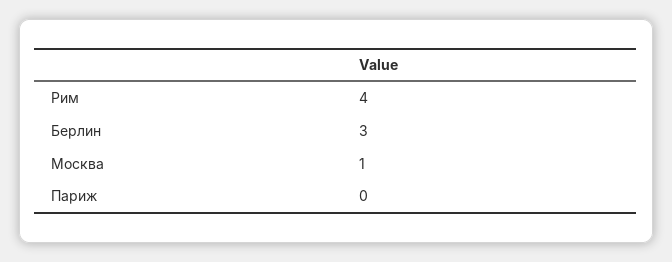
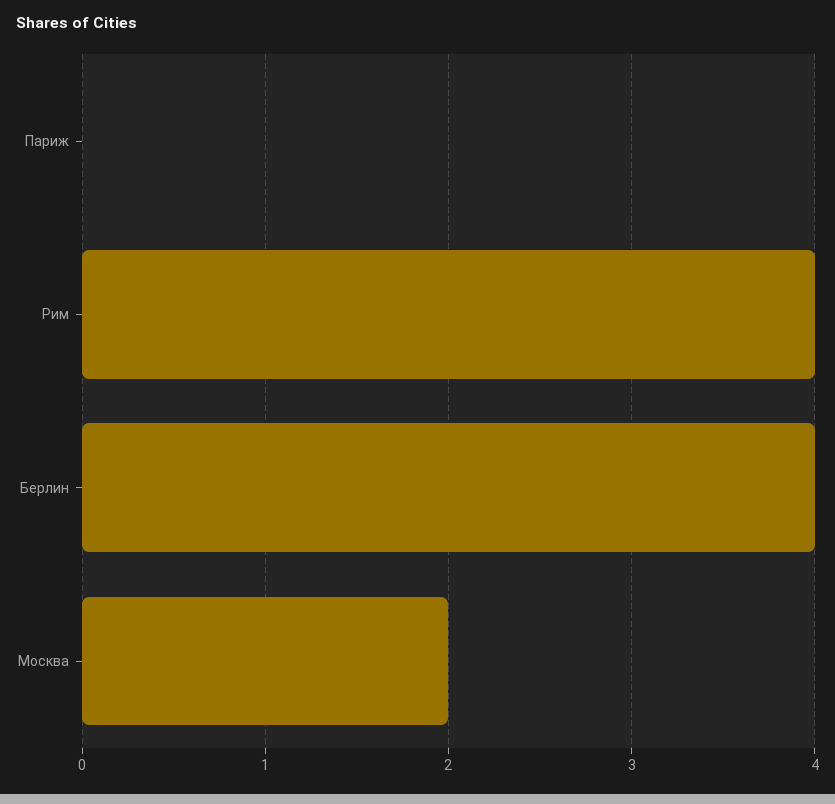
  {
    "Рим": 4,
-   "Берлин": 3,
+   "Берлин": 4,
-   "Москва": 1,
+   "Москва": 2,
    "Париж": 0
  }

